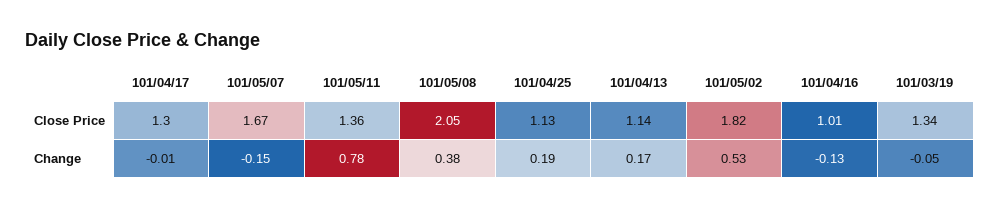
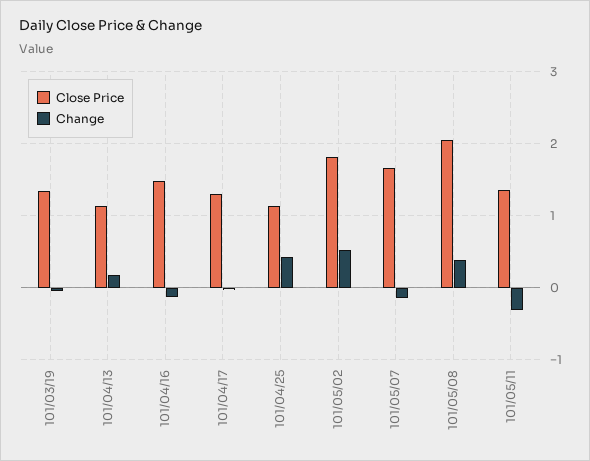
  {
    "Close Price": {
      "101/04/17": 1.3,
      "101/05/07": 1.67,
      "101/05/11": 1.36,
      "101/05/08": 2.05,
      "101/04/25": 1.13,
      "101/04/13": 1.14,
      "101/05/02": 1.82,
-     "101/04/16": 1.01,
+     "101/04/16": 1.5,
      "101/03/19": 1.34
    },
    "Change": {
      "101/04/17": -0.01,
      "101/05/07": -0.15,
-     "101/05/11": 0.78,
+     "101/05/11": -0.3,
      "101/05/08": 0.38,
-     "101/04/25": 0.19,
+     "101/04/25": 0.4,
      "101/04/13": 0.17,
      "101/05/02": 0.53,
      "101/04/16": -0.13,
      "101/03/19": -0.05
    }
  }

